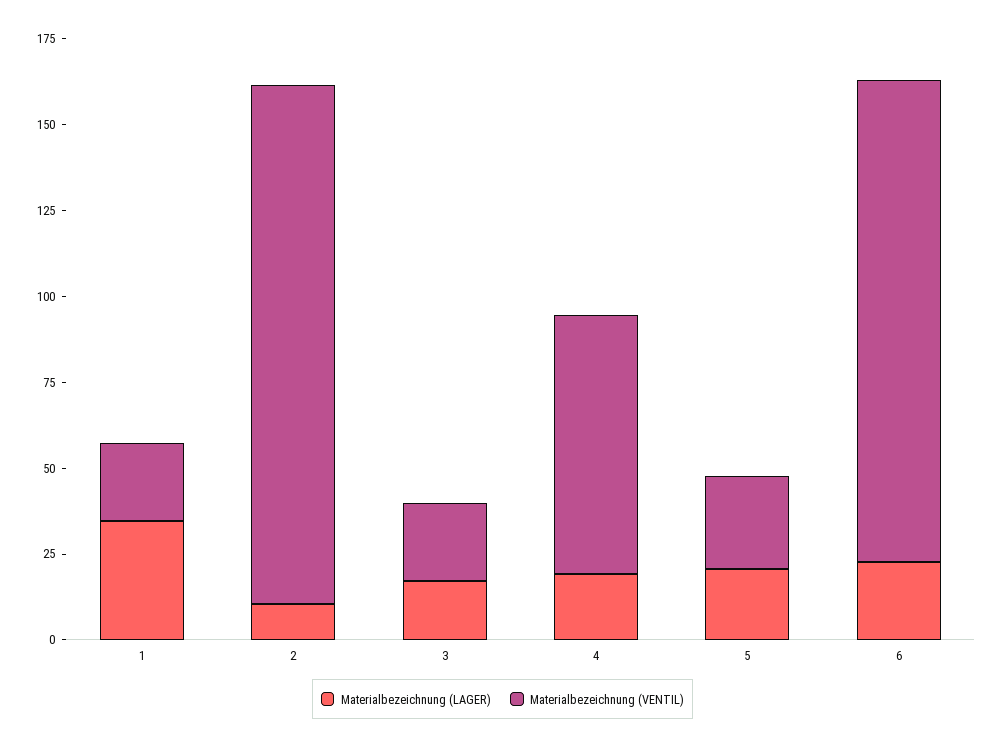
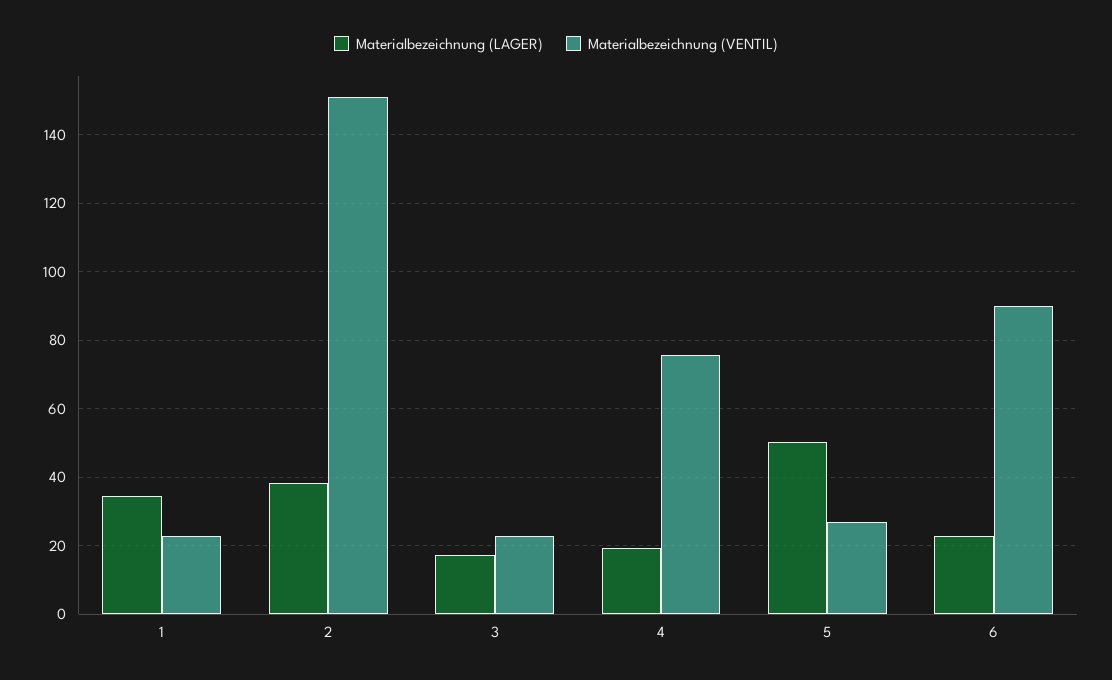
  {
    "Materialbezeichnung (LAGER)": {
      "1": 34,
-     "2": 10,
+     "2": 38,
      "3": 18,
      "4": 20,
-     "5": 20,
+     "5": 50,
      "6": 22
    },
    "Materialbezeichnung (VENTIL)": {
      "1": 22,
      "2": 152,
      "3": 22,
      "4": 76,
      "5": 28,
-     "6": 140
+     "6": 90
    }
  }

